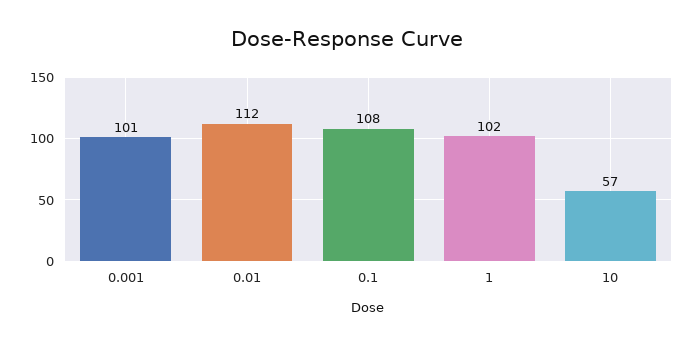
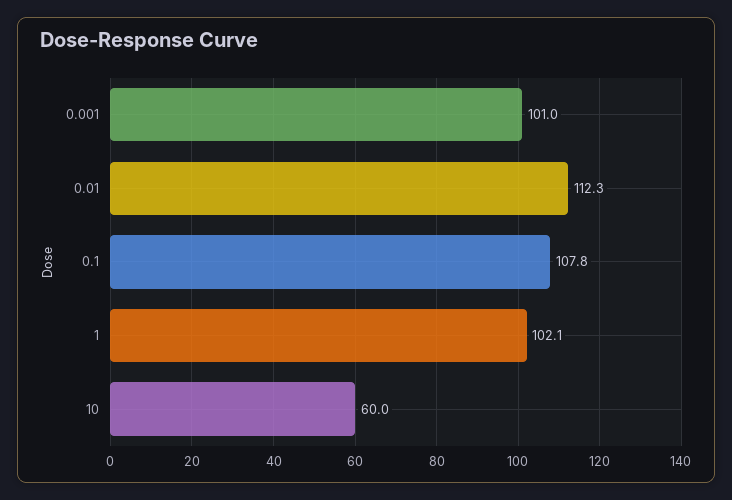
  {
    "0.001": 101,
    "0.01": 112.3,
    "0.1": 107.8,
    "1": 102.1,
-   "10": 57
+   "10": 60
  }

